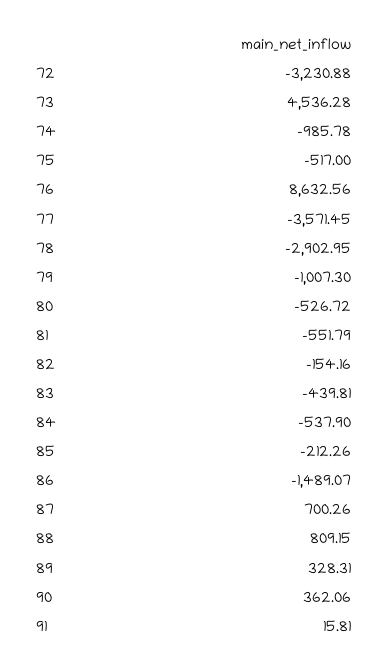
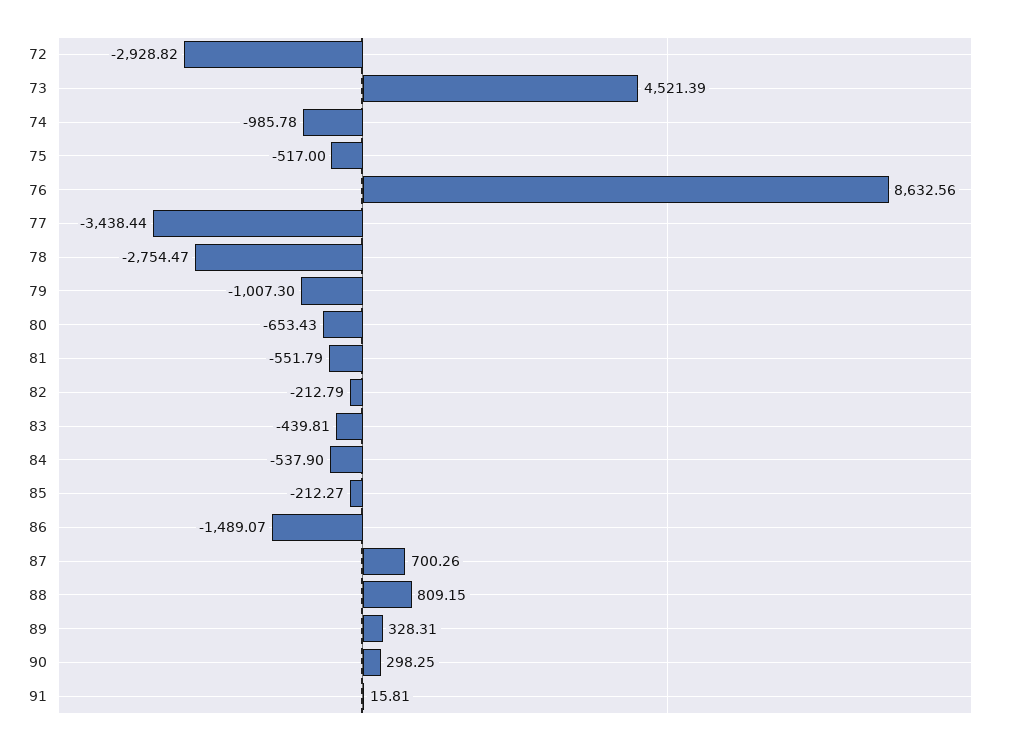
  {
-   "72": -3230.88,
+   "72": -2928.82,
-   "73": 4536.28,
+   "73": 4521.39,
    "74": -985.78,
    "75": -517,
    "76": 8632.56,
-   "77": -3571.45,
+   "77": -3438.44,
-   "78": -2902.95,
+   "78": -2754.47,
    "79": -1007.3,
-   "80": -526.72,
+   "80": -653.43,
    "81": -551.79,
-   "82": -154.16,
+   "82": -212.79,
    "83": -439.81,
    "84": -537.9,
-   "85": -212.26,
+   "85": -212.27,
    "86": -1489.07,
    "87": 700.26,
    "88": 809.15,
    "89": 328.31,
-   "90": 362.06,
+   "90": 298.25,
    "91": 15.81
  }

